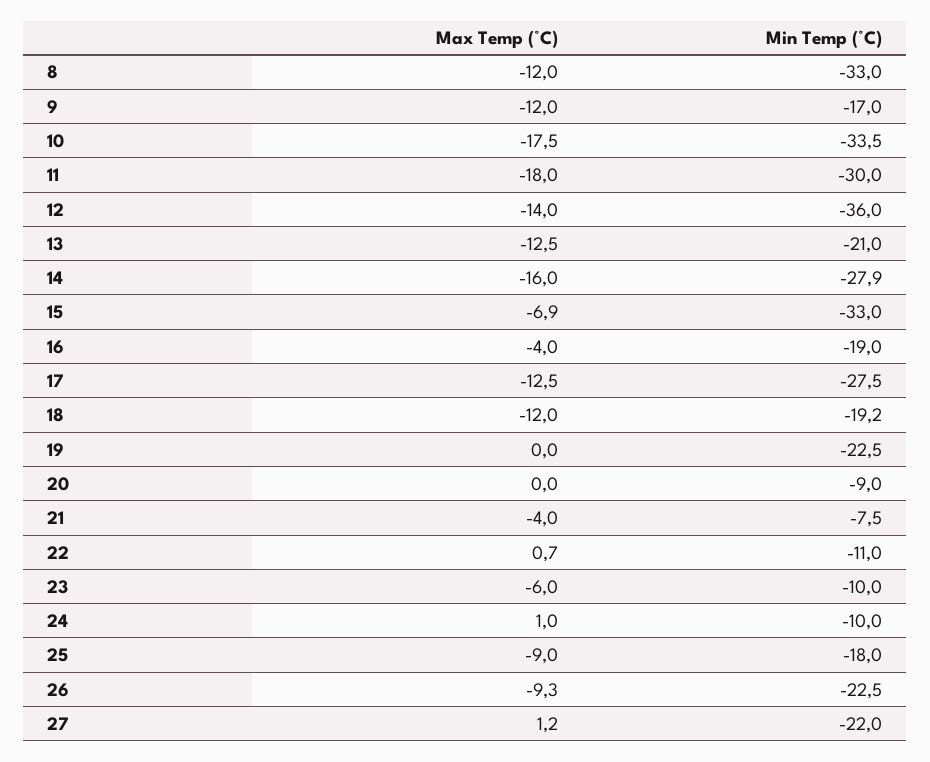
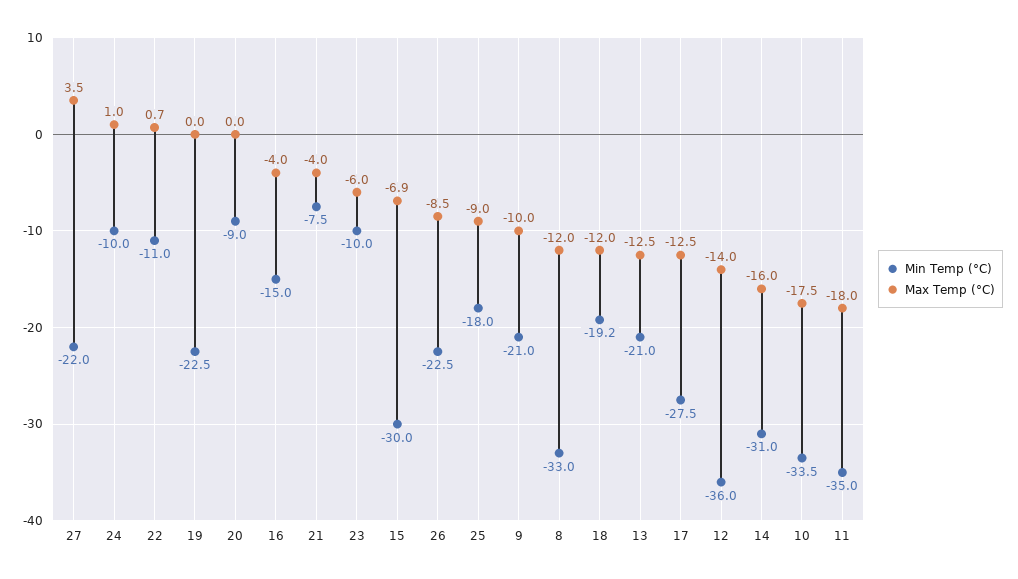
  {
    "Max Temp (°C)": {
      "8": -12,
-     "9": -12,
+     "9": -10,
      "10": -17.5,
      "11": -18,
      "12": -14,
      "13": -12.5,
      "14": -16,
      "15": -6.9,
      "16": -4,
      "17": -12.5,
      "18": -12,
      "19": 0,
      "20": 0,
      "21": -4,
      "22": 0.7,
      "23": -6,
      "24": 1,
      "25": -9,
-     "26": -9.3,
+     "26": -8.5,
-     "27": 1.2
+     "27": 3.5
    },
    "Min Temp (°C)": {
      "8": -33,
-     "9": -17,
+     "9": -21,
      "10": -33.5,
-     "11": -30,
+     "11": -35,
      "12": -36,
      "13": -21,
-     "14": -27.9,
+     "14": -31,
-     "15": -33,
+     "15": -30,
-     "16": -19,
+     "16": -15,
      "17": -27.5,
      "18": -19.2,
      "19": -22.5,
      "20": -9,
      "21": -7.5,
      "22": -11,
      "23": -10,
      "24": -10,
      "25": -18,
      "26": -22.5,
      "27": -22
    }
  }

